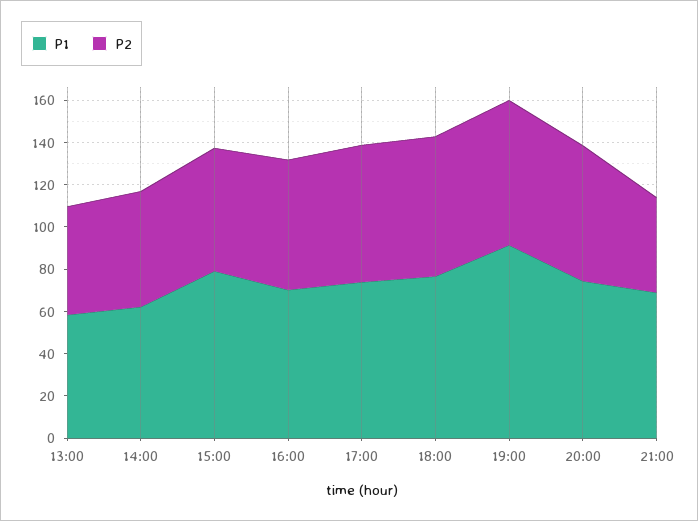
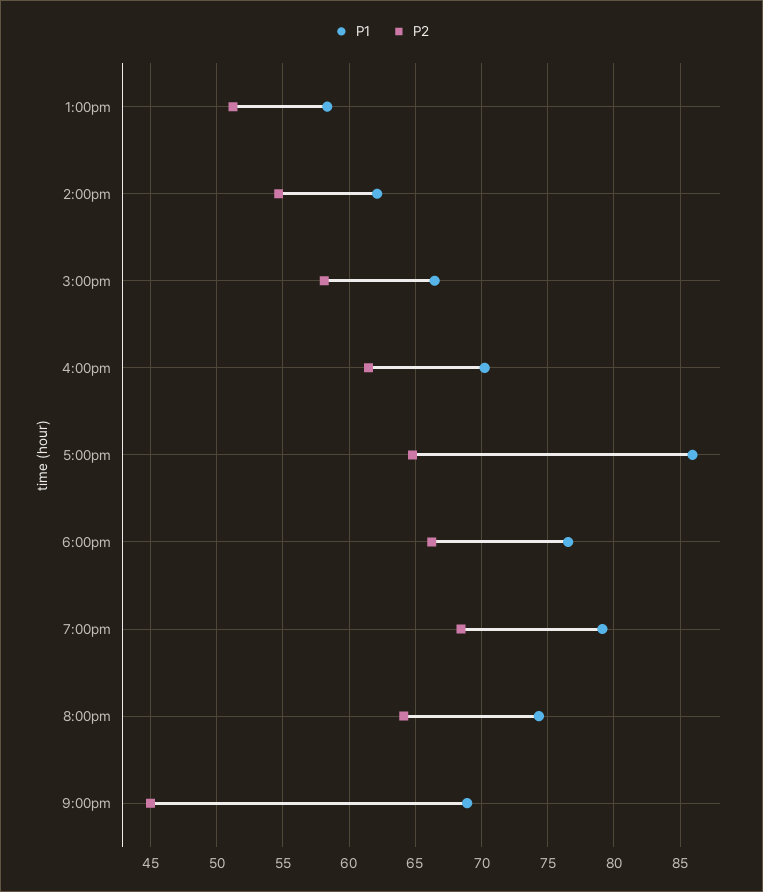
  {
    "P1": {
      "13:00": 58.5,
      "14:00": 62,
-     "15:00": 80,
+     "15:00": 66.5,
      "16:00": 70,
-     "17:00": 75,
+     "17:00": 86,
      "18:00": 76.5,
-     "19:00": 90,
+     "19:00": 79,
      "20:00": 74.5,
      "21:00": 69
    },
    "P2": {
      "13:00": 51,
      "14:00": 54.5,
      "15:00": 58,
      "16:00": 61.5,
      "17:00": 65,
      "18:00": 66,
      "19:00": 68.5,
      "20:00": 64,
      "21:00": 45
    }
  }

